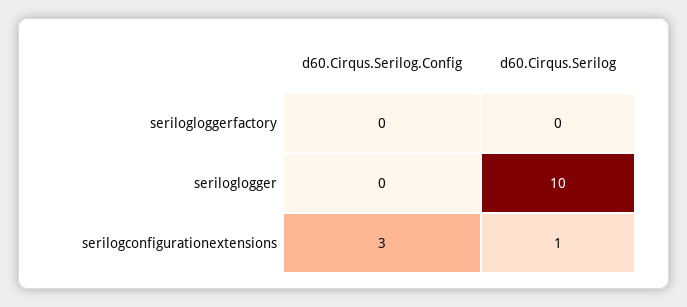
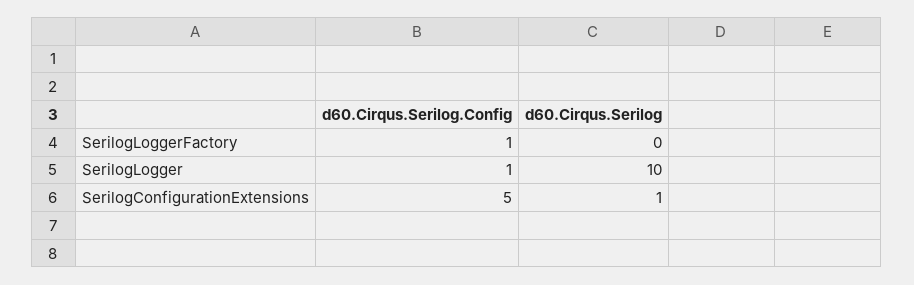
  {
    "d60.Cirqus.Serilog.Config": {
-     "serilogloggerfactory": 0,
+     "serilogloggerfactory": 1,
-     "seriloglogger": 0,
+     "seriloglogger": 1,
-     "serilogconfigurationextensions": 3
+     "serilogconfigurationextensions": 5
    },
    "d60.Cirqus.Serilog": {
      "serilogloggerfactory": 0,
      "seriloglogger": 10,
      "serilogconfigurationextensions": 1
    }
  }

